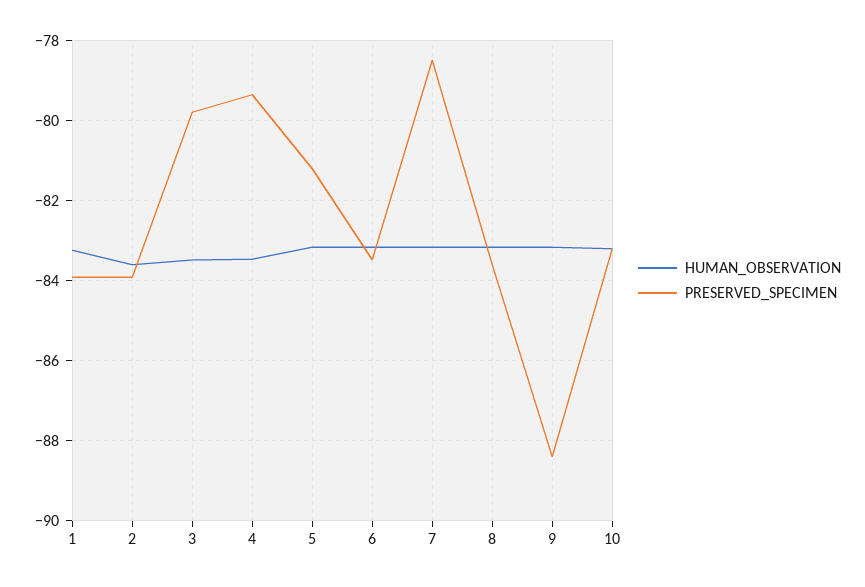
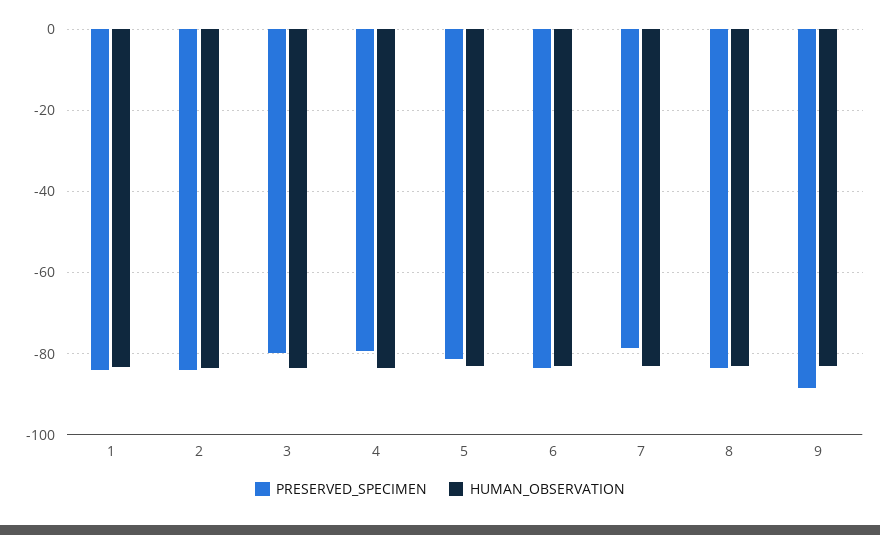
  {
    "HUMAN_OBSERVATION": {
      "1": -83.2,
      "2": -83.6,
      "3": -83.4,
      "4": -83.4,
      "5": -83.2,
      "6": -83.2,
      "7": -83.2,
      "8": -83.2,
-     "9": -83.2,
+     "9": -83.2
-     "10": -83.2
    },
    "PRESERVED_SPECIMEN": {
      "1": -84,
      "2": -84,
      "3": -79.8,
      "4": -79.4,
      "5": -81.2,
      "6": -83.4,
      "7": -78.6,
      "8": -83.6,
-     "9": -88.4,
+     "9": -88.4
-     "10": -83.2
    }
  }

